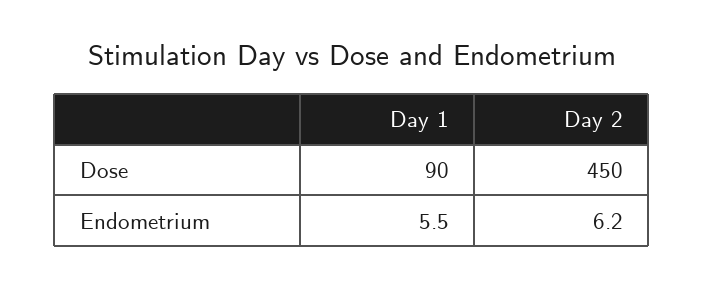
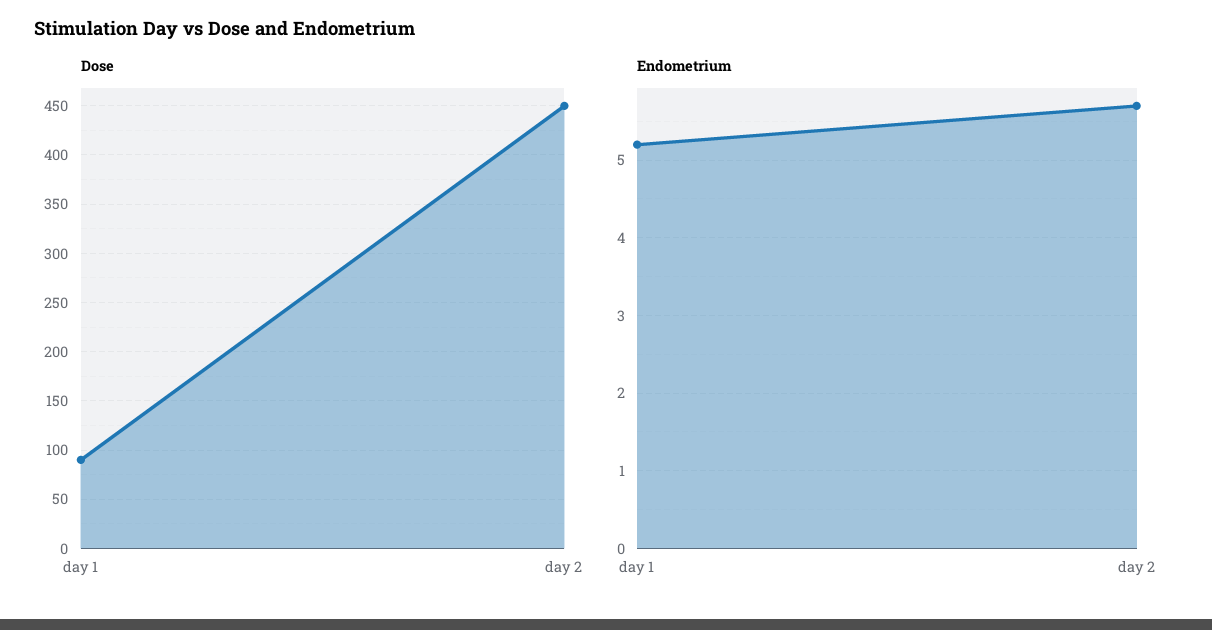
  {
    "Dose": {
      "Day 1": 90,
      "Day 2": 450
    },
    "Endometrium": {
-     "Day 1": 5.5,
+     "Day 1": 5.2,
-     "Day 2": 6.2
+     "Day 2": 5.7
    }
  }

